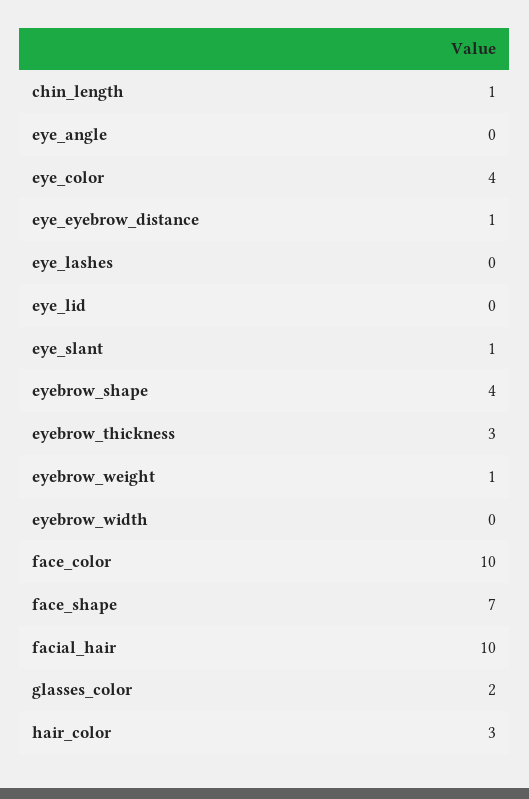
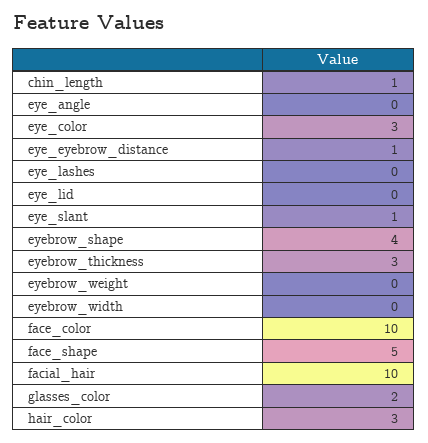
  {
    "chin_length": 1,
    "eye_angle": 0,
-   "eye_color": 4,
+   "eye_color": 3,
    "eye_eyebrow_distance": 1,
    "eye_lashes": 0,
    "eye_lid": 0,
    "eye_slant": 1,
    "eyebrow_shape": 4,
    "eyebrow_thickness": 3,
-   "eyebrow_weight": 1,
+   "eyebrow_weight": 0,
    "eyebrow_width": 0,
    "face_color": 10,
-   "face_shape": 7,
+   "face_shape": 5,
    "facial_hair": 10,
    "glasses_color": 2,
    "hair_color": 3
  }

